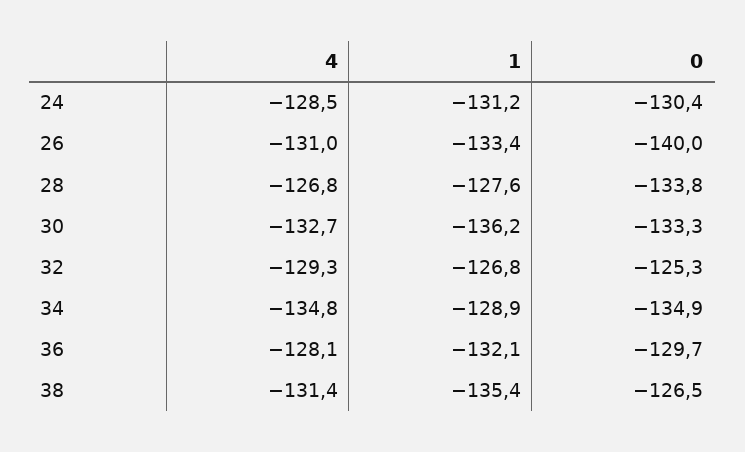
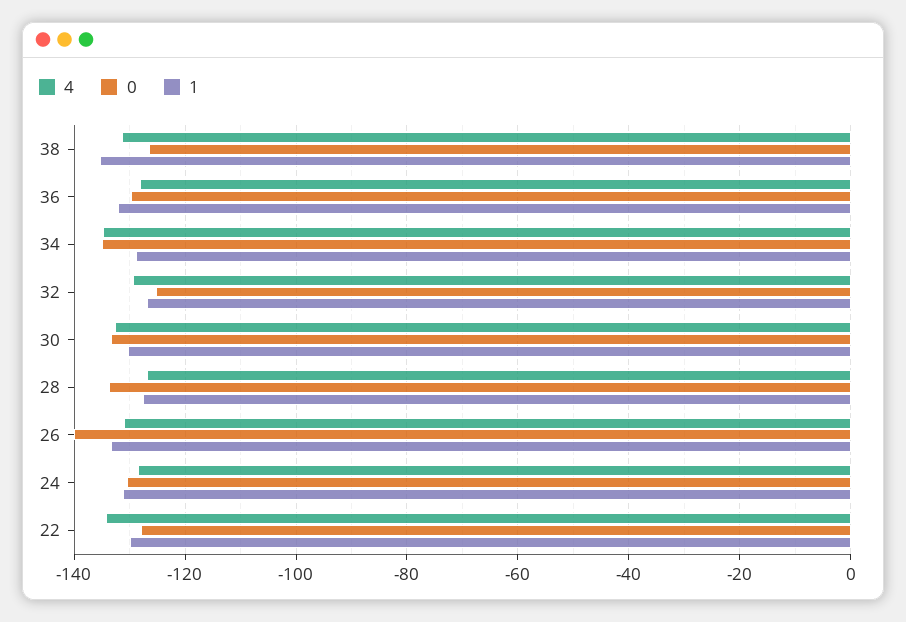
  {
    "4": {
      "24": -128.5,
      "26": -131,
      "28": -126.8,
      "30": -132.7,
      "32": -129.3,
      "34": -134.8,
      "36": -128.1,
-     "38": -131.4
+     "38": -131.4,
+     "22": -134
    },
    "1": {
      "24": -131.2,
      "26": -133.4,
      "28": -127.6,
-     "30": -136.2,
+     "30": -130,
      "32": -126.8,
      "34": -128.9,
      "36": -132.1,
-     "38": -135.4
+     "38": -135.4,
+     "22": -130
    },
    "0": {
      "24": -130.4,
      "26": -140,
      "28": -133.8,
      "30": -133.3,
      "32": -125.3,
      "34": -134.9,
      "36": -129.7,
-     "38": -126.5
+     "38": -126.5,
+     "22": -128
    }
  }

